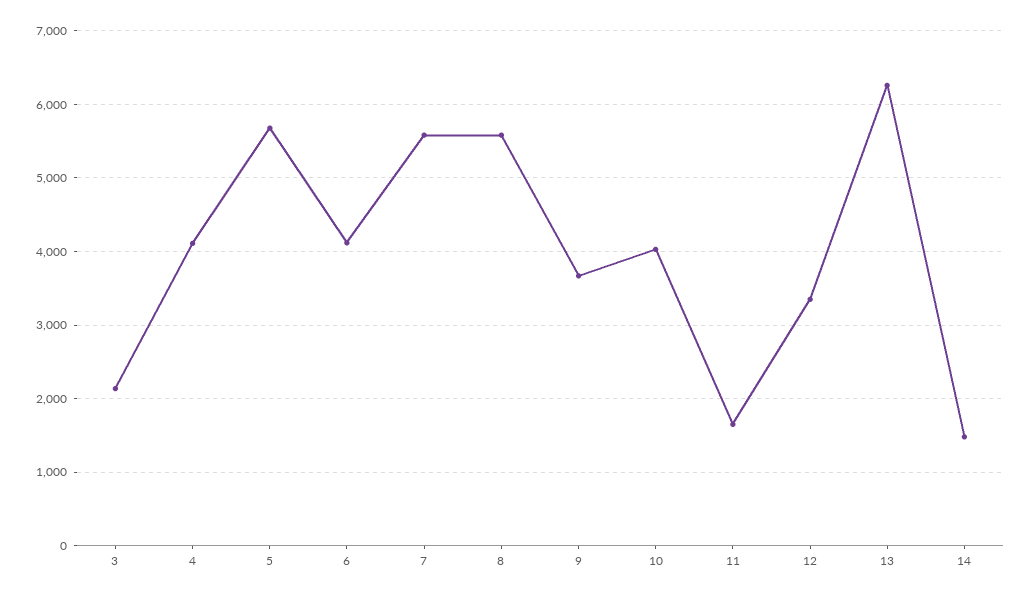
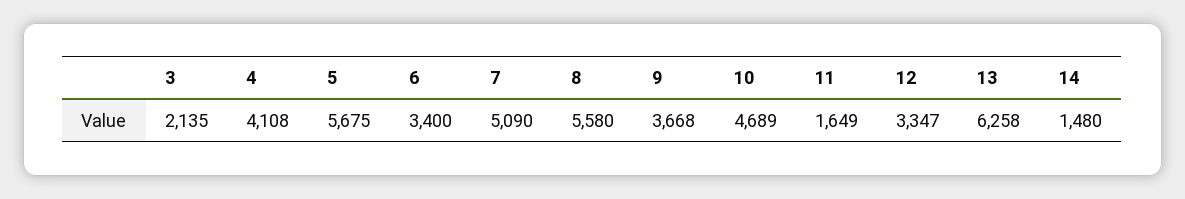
  {
    "3": 2135,
    "4": 4108,
    "5": 5675,
-   "6": 4100,
+   "6": 3400,
-   "7": 5600,
+   "7": 5090,
    "8": 5580,
    "9": 3668,
-   "10": 4000,
+   "10": 4689,
    "11": 1649,
    "12": 3347,
    "13": 6258,
    "14": 1480
  }

